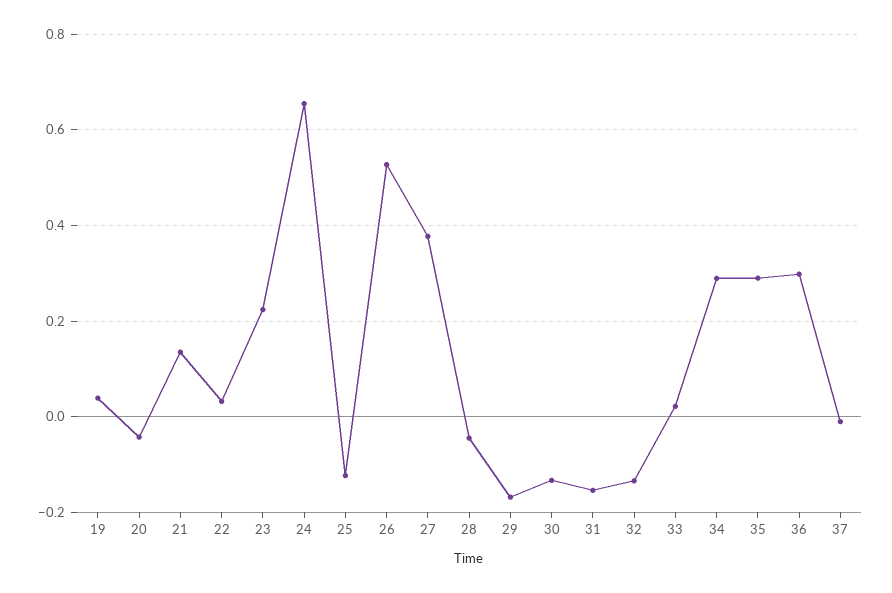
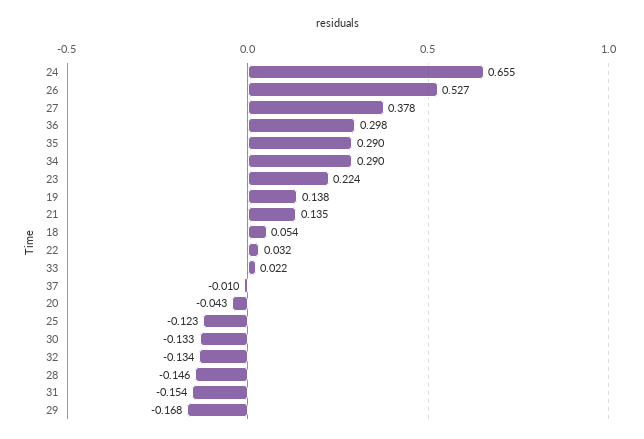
  {
-   "19": 0.04,
+   "19": 0.138,
    "20": -0.043,
    "21": 0.135,
    "22": 0.032,
    "23": 0.224,
    "24": 0.655,
    "25": -0.123,
    "26": 0.527,
    "27": 0.378,
-   "28": -0.04,
+   "28": -0.146,
    "29": -0.168,
    "30": -0.133,
    "31": -0.154,
    "32": -0.134,
    "33": 0.022,
    "34": 0.29,
    "35": 0.29,
    "36": 0.298,
-   "37": -0.01
+   "37": -0.01,
+   "18": 0.054
  }

